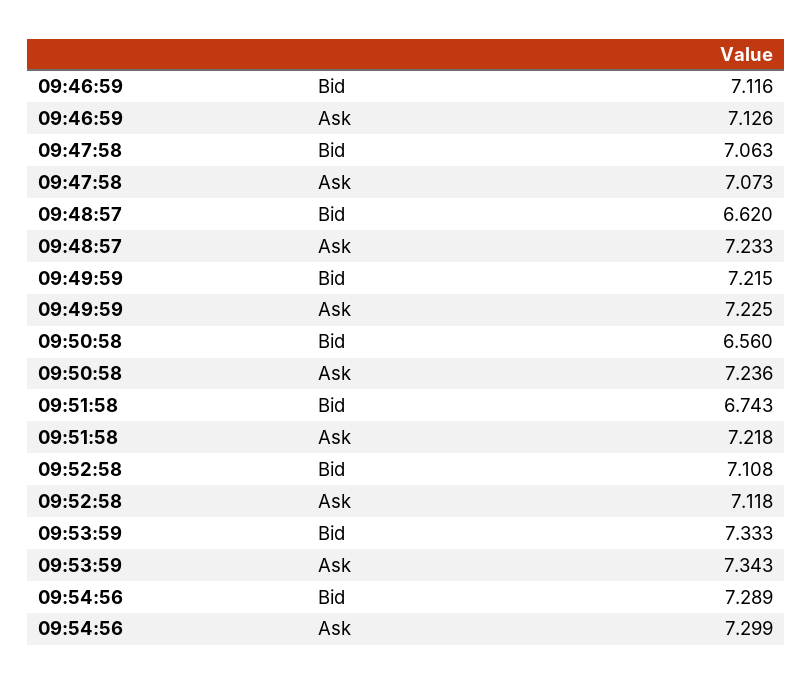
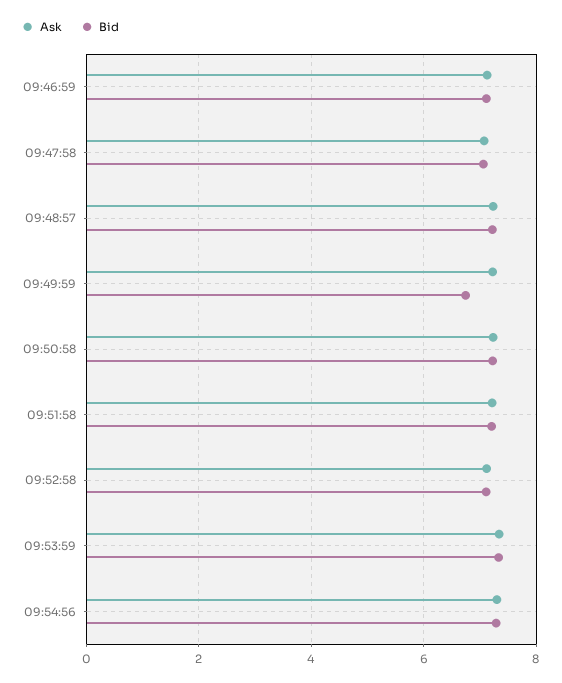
  {
    "Bid": {
      "09:46:59": 7.116,
      "09:47:58": 7.063,
-     "09:48:57": 6.62,
+     "09:48:57": 7.2,
-     "09:49:59": 7.215,
+     "09:49:59": 6.8,
-     "09:50:58": 6.56,
+     "09:50:58": 7.2,
-     "09:51:58": 6.743,
+     "09:51:58": 7.2,
      "09:52:58": 7.108,
      "09:53:59": 7.333,
      "09:54:56": 7.289
    },
    "Ask": {
      "09:46:59": 7.126,
      "09:47:58": 7.073,
      "09:48:57": 7.233,
      "09:49:59": 7.225,
      "09:50:58": 7.236,
      "09:51:58": 7.218,
      "09:52:58": 7.118,
      "09:53:59": 7.343,
      "09:54:56": 7.299
    }
  }

